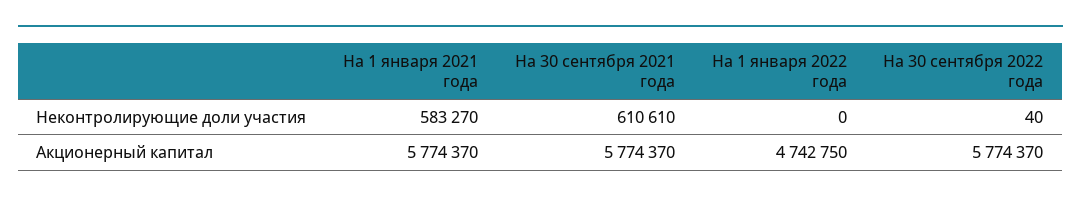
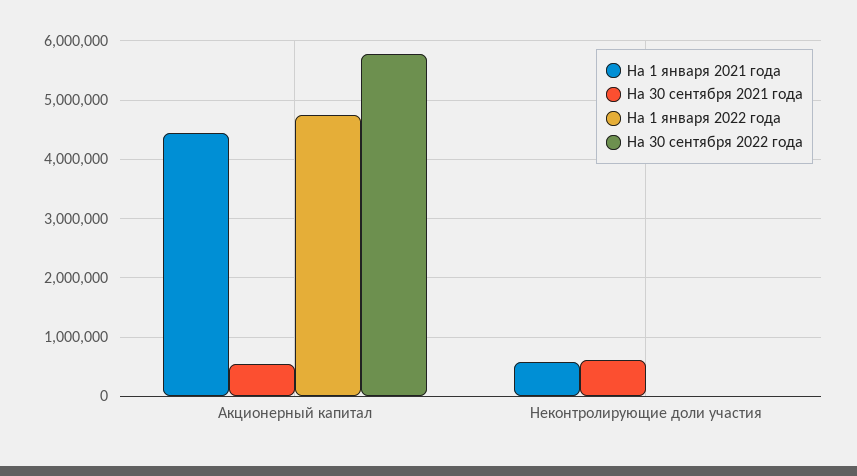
  {
    "На 1 января 2021 года": {
      "Неконтролирующие доли участия": 583270,
-     "Акционерный капитал": 5774370
+     "Акционерный капитал": 4400000
    },
    "На 30 сентября 2021 года": {
      "Неконтролирующие доли участия": 610610,
-     "Акционерный капитал": 5774370
+     "Акционерный капитал": 600000
    },
    "На 1 января 2022 года": {
      "Неконтролирующие доли участия": 0,
      "Акционерный капитал": 4742750
    },
    "На 30 сентября 2022 года": {
      "Неконтролирующие доли участия": 40,
      "Акционерный капитал": 5774370
    }
  }

